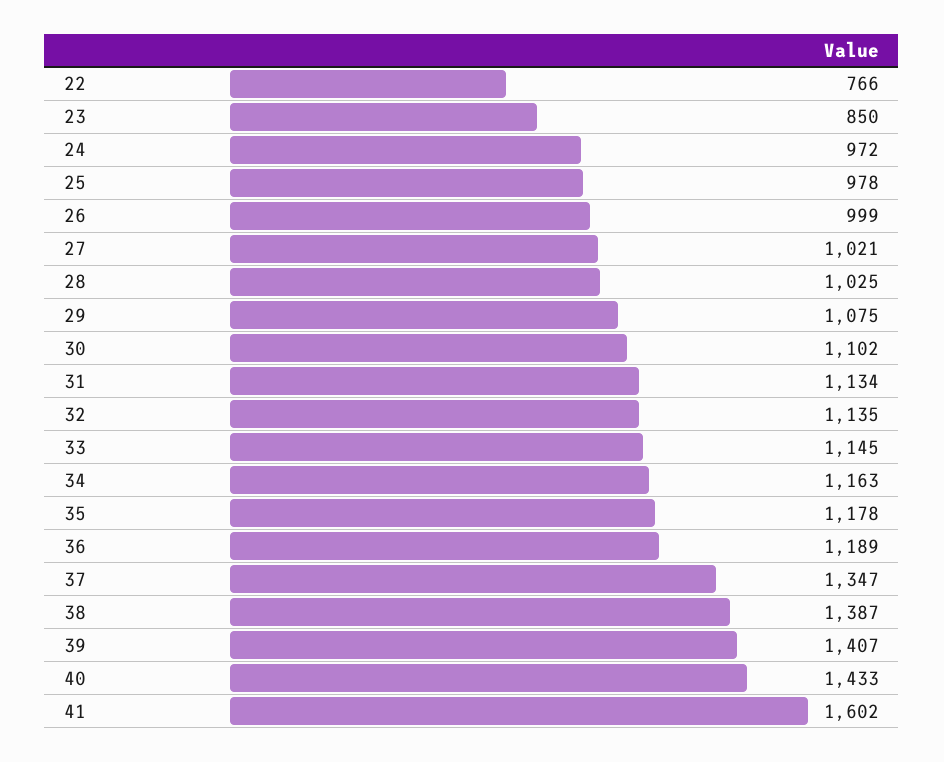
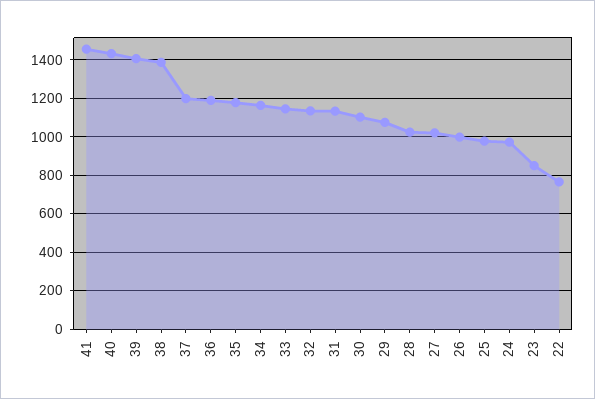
  {
    "22": 766,
    "23": 850,
    "24": 972,
    "25": 978,
    "26": 999,
    "27": 1021,
    "28": 1025,
    "29": 1075,
    "30": 1102,
    "31": 1134,
    "32": 1135,
    "33": 1145,
    "34": 1163,
    "35": 1178,
    "36": 1189,
-   "37": 1347,
+   "37": 1200,
    "38": 1387,
    "39": 1407,
    "40": 1433,
-   "41": 1602
+   "41": 1450
  }

